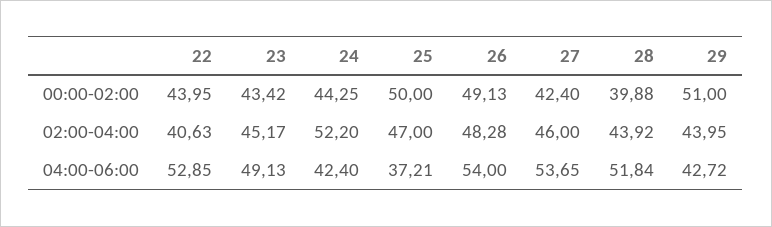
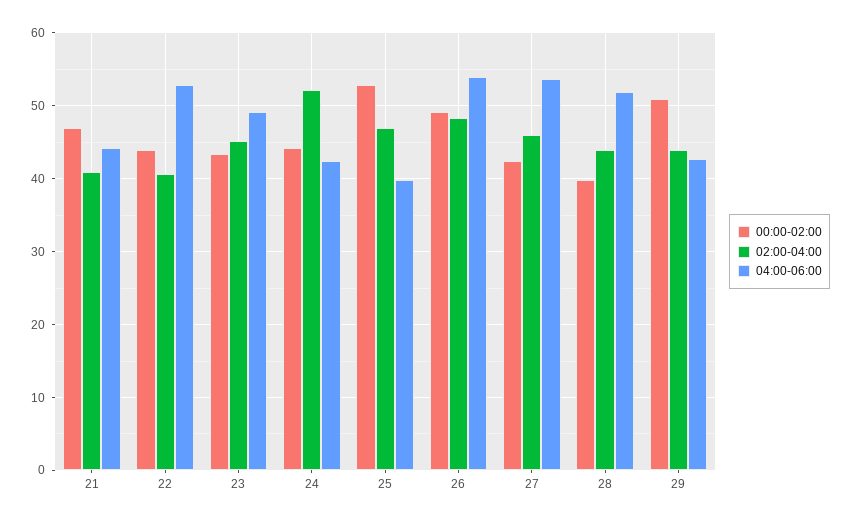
  {
    "00:00-02:00": {
      "22": 43.95,
      "23": 43.42,
      "24": 44.25,
-     "25": 50,
+     "25": 53,
      "26": 49.13,
      "27": 42.4,
      "28": 39.88,
-     "29": 51
+     "29": 51,
+     "21": 47
    },
    "02:00-04:00": {
      "22": 40.63,
      "23": 45.17,
      "24": 52.2,
      "25": 47,
      "26": 48.28,
      "27": 46,
      "28": 43.92,
-     "29": 43.95
+     "29": 43.95,
+     "21": 41
    },
    "04:00-06:00": {
      "22": 52.85,
      "23": 49.13,
      "24": 42.4,
-     "25": 37.21,
+     "25": 40,
      "26": 54,
      "27": 53.65,
      "28": 51.84,
-     "29": 42.72
+     "29": 42.72,
+     "21": 44
    }
  }

